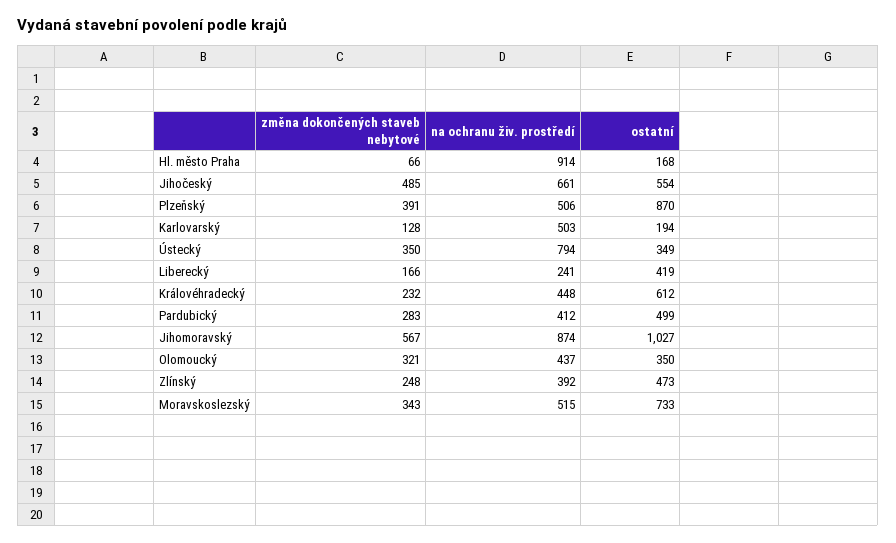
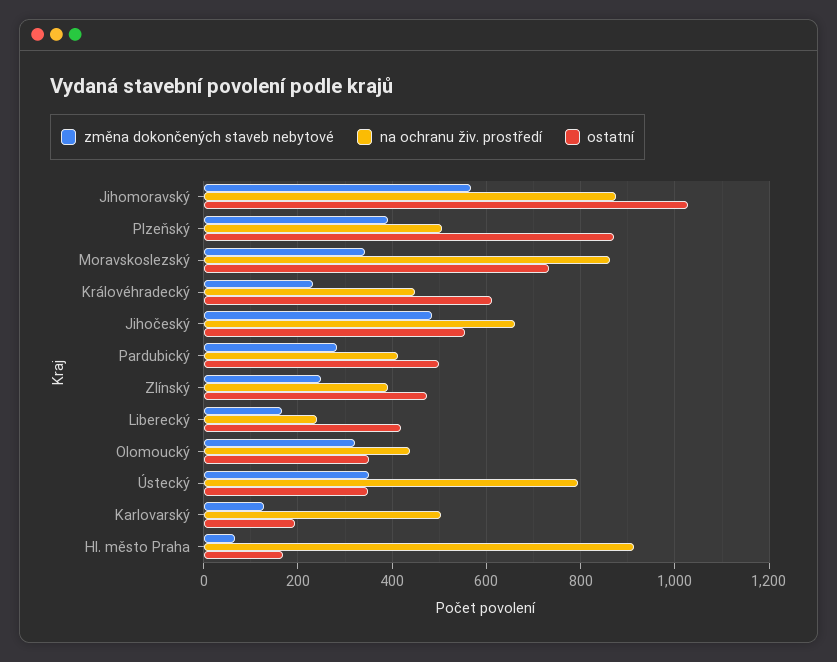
  {
    "změna dokončených staveb nebytové": {
      "Hl. město Praha": 66,
      "Jihočeský": 485,
      "Plzeňský": 391,
      "Karlovarský": 128,
      "Ústecký": 350,
      "Liberecký": 166,
      "Královéhradecký": 232,
      "Pardubický": 283,
      "Jihomoravský": 567,
      "Olomoucký": 321,
      "Zlínský": 248,
      "Moravskoslezský": 343
    },
    "na ochranu živ. prostředí": {
      "Hl. město Praha": 914,
      "Jihočeský": 661,
      "Plzeňský": 506,
      "Karlovarský": 503,
      "Ústecký": 794,
      "Liberecký": 241,
      "Královéhradecký": 448,
      "Pardubický": 412,
      "Jihomoravský": 874,
      "Olomoucký": 437,
      "Zlínský": 392,
-     "Moravskoslezský": 515
+     "Moravskoslezský": 860
    },
    "ostatní": {
      "Hl. město Praha": 168,
      "Jihočeský": 554,
      "Plzeňský": 870,
      "Karlovarský": 194,
      "Ústecký": 349,
      "Liberecký": 419,
      "Královéhradecký": 612,
      "Pardubický": 499,
      "Jihomoravský": 1027,
      "Olomoucký": 350,
      "Zlínský": 473,
      "Moravskoslezský": 733
    }
  }

